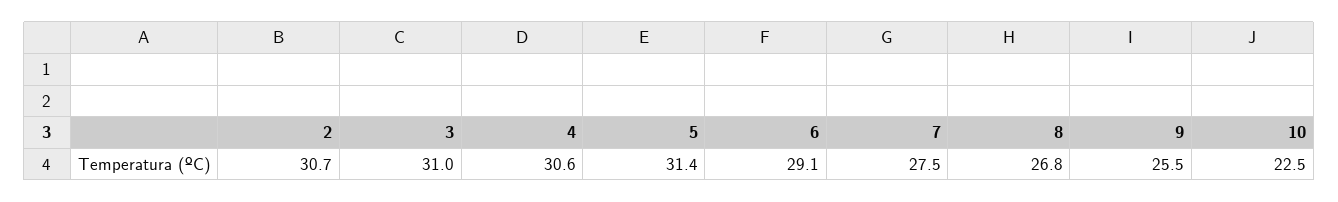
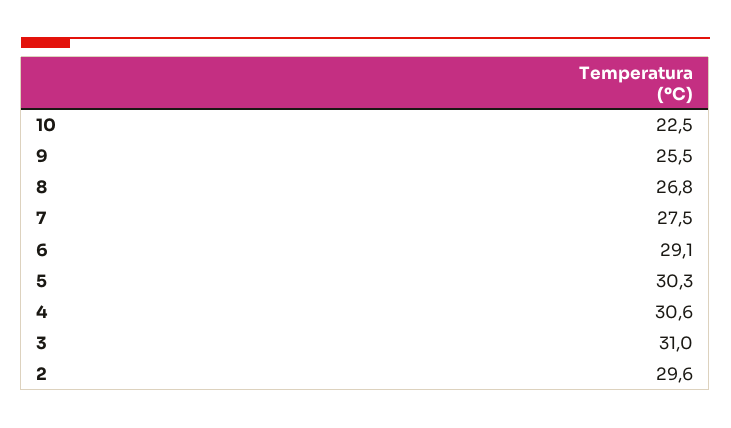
  {
-   "2": 30.7,
+   "2": 29.6,
    "3": 31,
    "4": 30.6,
-   "5": 31.4,
+   "5": 30.3,
    "6": 29.1,
    "7": 27.5,
    "8": 26.8,
    "9": 25.5,
    "10": 22.5
  }

